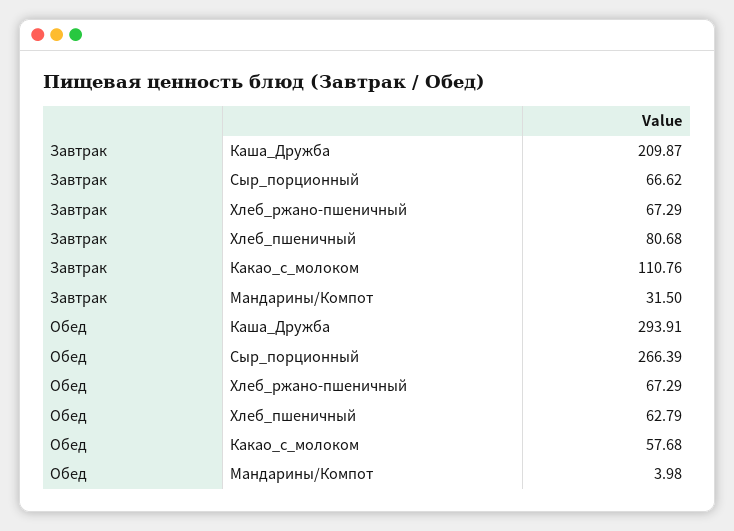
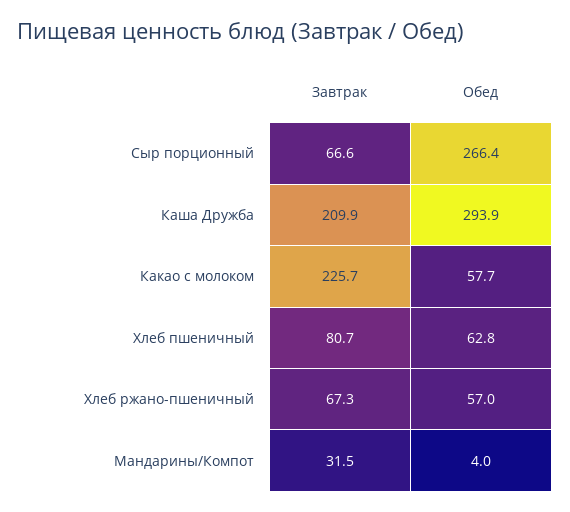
  {
    "Завтрак": {
      "Каша_Дружба": 209.87,
      "Сыр_порционный": 66.62,
      "Хлеб_ржано-пшеничный": 67.29,
      "Хлеб_пшеничный": 80.68,
-     "Какао_с_молоком": 110.76,
+     "Какао_с_молоком": 225.7,
      "Мандарины/Компот": 31.5
    },
    "Обед": {
      "Каша_Дружба": 293.91,
      "Сыр_порционный": 266.39,
-     "Хлеб_ржано-пшеничный": 67.29,
+     "Хлеб_ржано-пшеничный": 57,
      "Хлеб_пшеничный": 62.79,
      "Какао_с_молоком": 57.68,
      "Мандарины/Компот": 3.98
    }
  }

